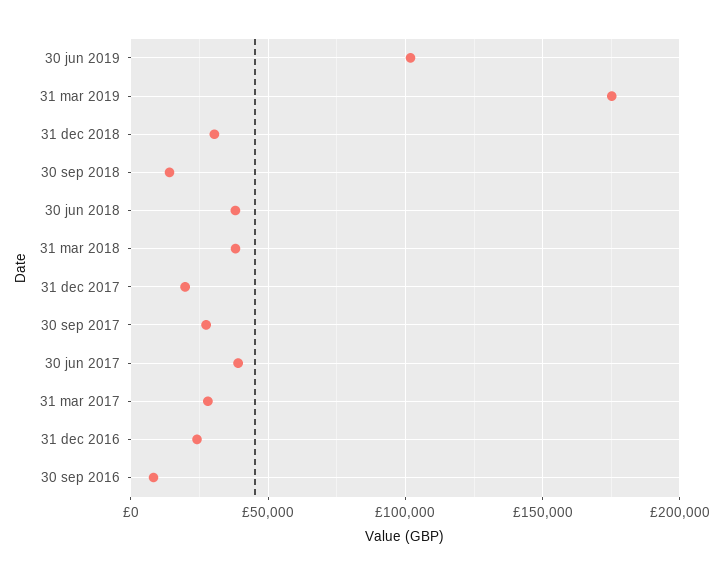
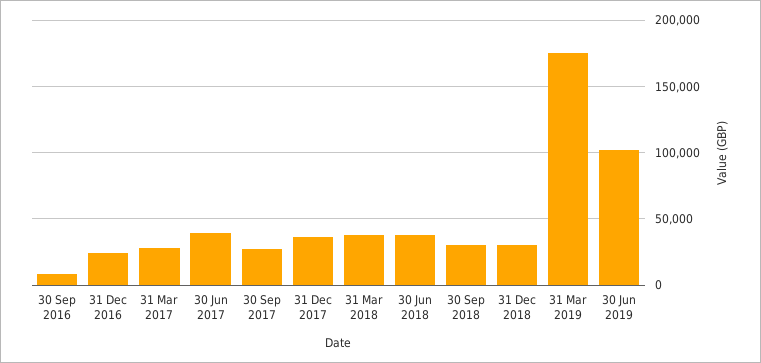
  {
    "30 jun 2019": 100000,
    "31 mar 2019": 175000,
    "31 dec 2018": 30000,
-   "30 sep 2018": 15000,
+   "30 sep 2018": 30000,
    "30 jun 2018": 40000,
    "31 mar 2018": 40000,
-   "31 dec 2017": 20000,
+   "31 dec 2017": 35000,
    "30 sep 2017": 25000,
    "30 jun 2017": 40000,
    "31 mar 2017": 30000,
    "31 dec 2016": 25000,
    "30 sep 2016": 10000
  }

